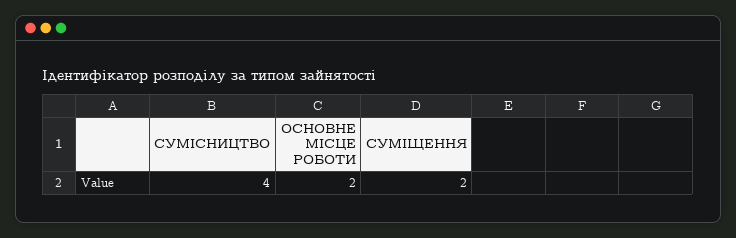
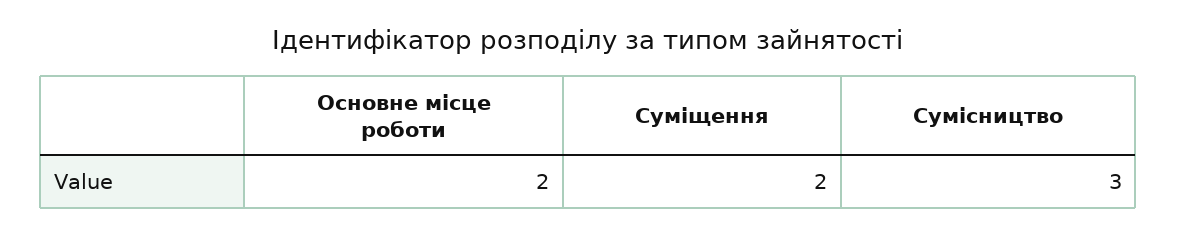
  {
-   "СУМІСНИЦТВО": 4,
+   "СУМІСНИЦТВО": 3,
    "ОСНОВНЕ МІСЦЕ РОБОТИ": 2,
    "СУМІЩЕННЯ": 2
  }

